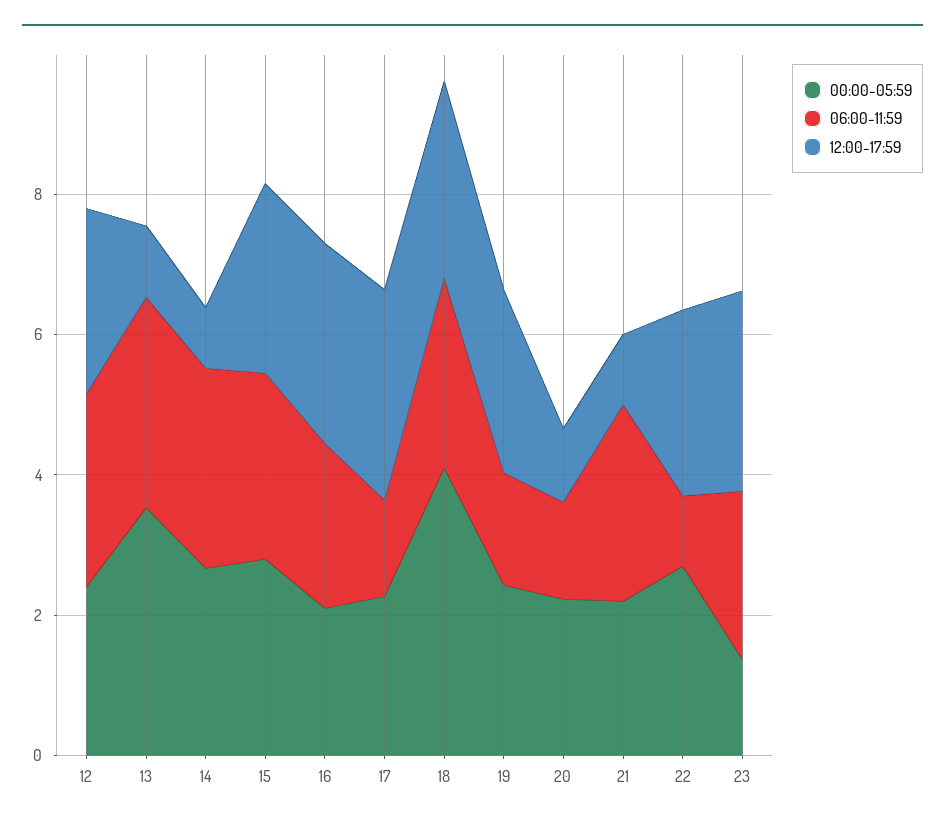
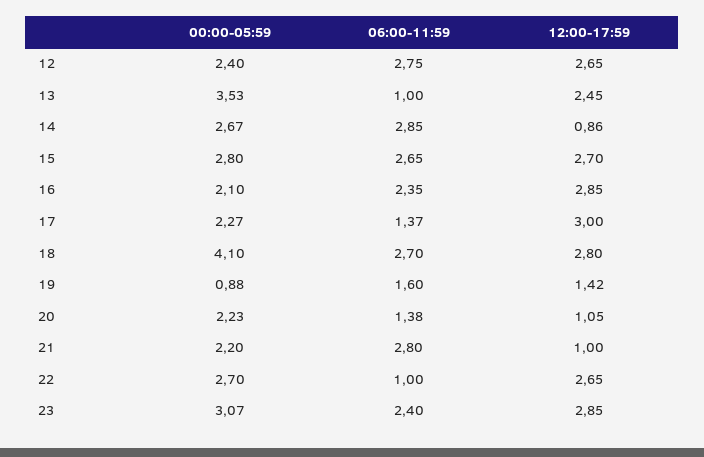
  {
    "00:00-05:59": {
      "12": 2.4,
      "13": 3.53,
      "14": 2.67,
      "15": 2.8,
      "16": 2.1,
      "17": 2.27,
      "18": 4.1,
-     "19": 2.5,
+     "19": 0.88,
      "20": 2.23,
      "21": 2.2,
      "22": 2.7,
-     "23": 1.5
+     "23": 3.07
    },
    "06:00-11:59": {
      "12": 2.75,
-     "13": 3,
+     "13": 1,
      "14": 2.85,
      "15": 2.65,
      "16": 2.35,
      "17": 1.37,
      "18": 2.7,
      "19": 1.6,
      "20": 1.38,
      "21": 2.8,
      "22": 1,
      "23": 2.4
    },
    "12:00-17:59": {
      "12": 2.65,
-     "13": 1,
+     "13": 2.45,
      "14": 0.86,
      "15": 2.7,
      "16": 2.85,
      "17": 3,
      "18": 2.8,
-     "19": 2.5,
+     "19": 1.42,
      "20": 1.05,
      "21": 1,
      "22": 2.65,
      "23": 2.85
    }
  }

